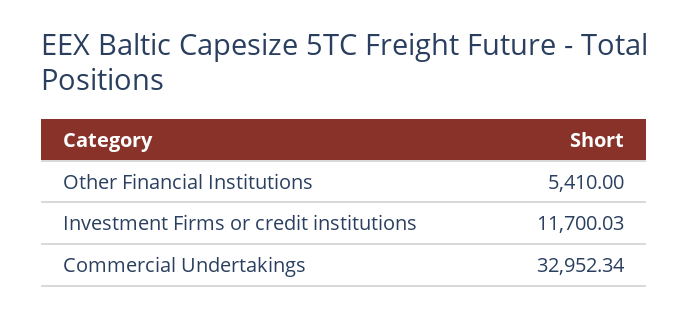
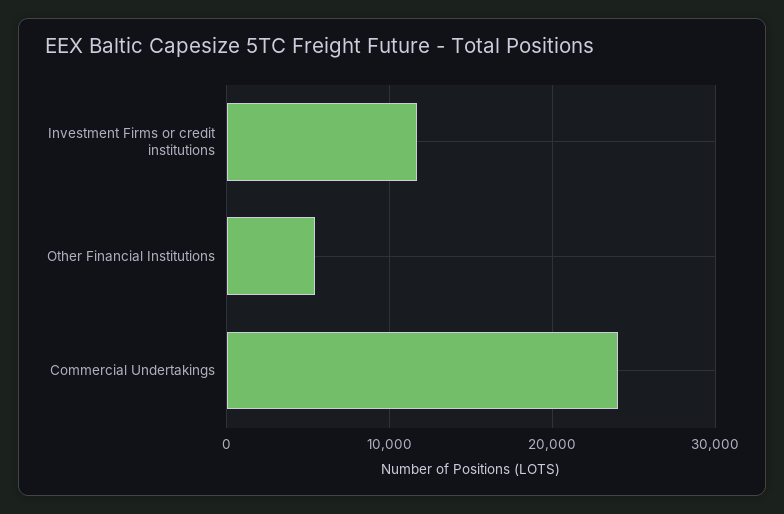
  {
    "Other Financial Institutions": 5410,
    "Investment Firms or credit institutions": 11700.03,
-   "Commercial Undertakings": 32952.34
+   "Commercial Undertakings": 24000
  }

